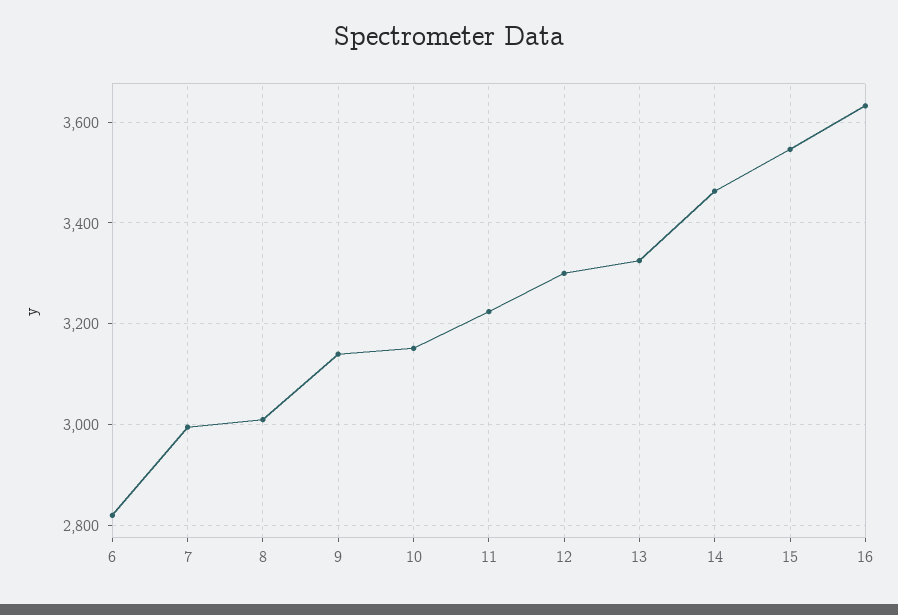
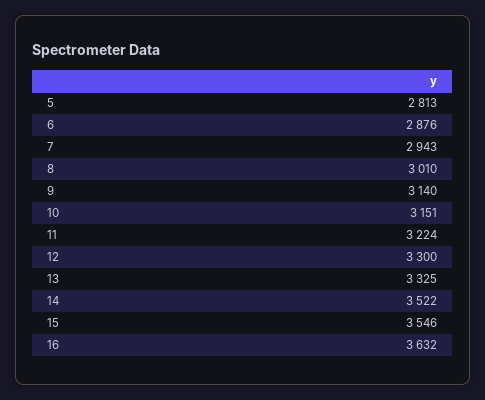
  {
-   "6": 2820,
+   "6": 2876,
-   "7": 3000,
+   "7": 2943,
    "8": 3010,
    "9": 3140,
    "10": 3151,
    "11": 3224,
    "12": 3300,
    "13": 3325,
-   "14": 3460,
+   "14": 3522,
    "15": 3546,
-   "16": 3632
+   "16": 3632,
+   "5": 2813
  }

